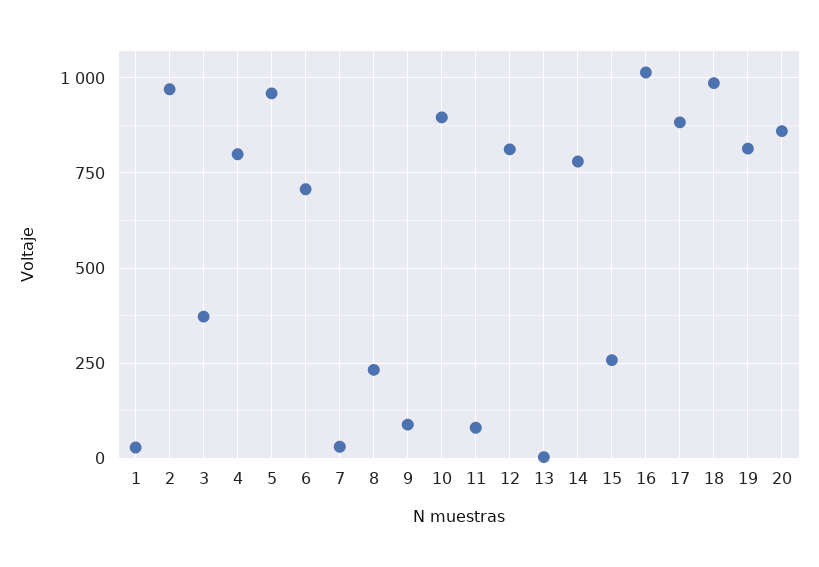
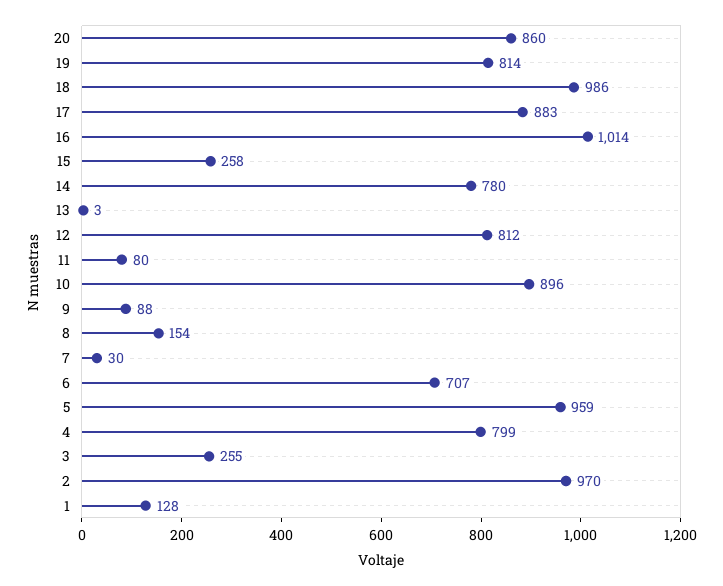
  {
-   "1": 25,
+   "1": 128,
    "2": 970,
-   "3": 375,
+   "3": 255,
    "4": 799,
    "5": 959,
    "6": 707,
    "7": 30,
-   "8": 225,
+   "8": 154,
    "9": 88,
    "10": 896,
    "11": 80,
    "12": 812,
    "13": 3,
    "14": 780,
    "15": 258,
    "16": 1014,
    "17": 883,
    "18": 986,
    "19": 814,
    "20": 860
  }

